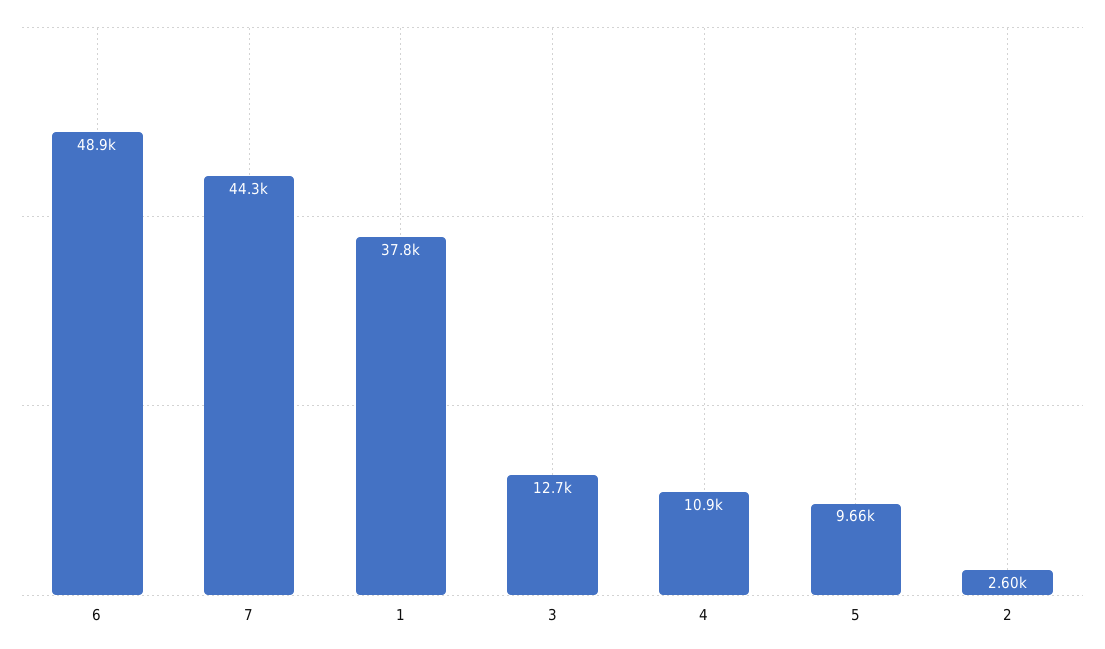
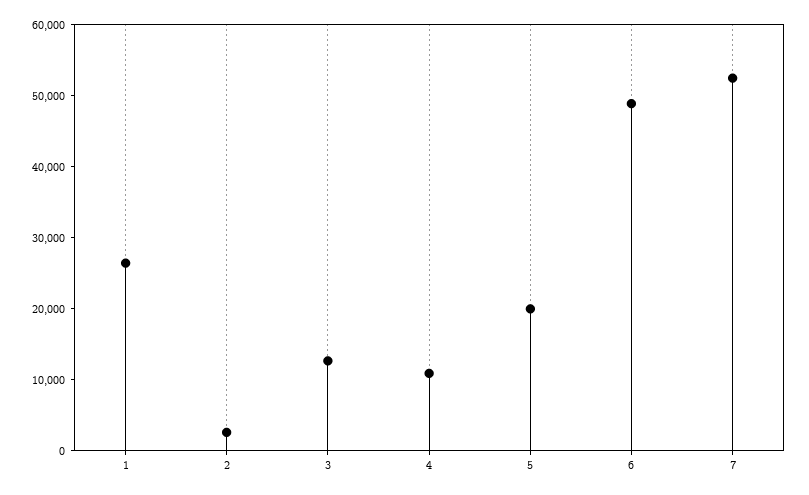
  {
    "6": 48900,
-   "7": 44300,
+   "7": 52000,
-   "1": 37800,
+   "1": 26000,
    "3": 12700,
    "4": 10900,
-   "5": 9660,
+   "5": 20000,
    "2": 2600
  }

